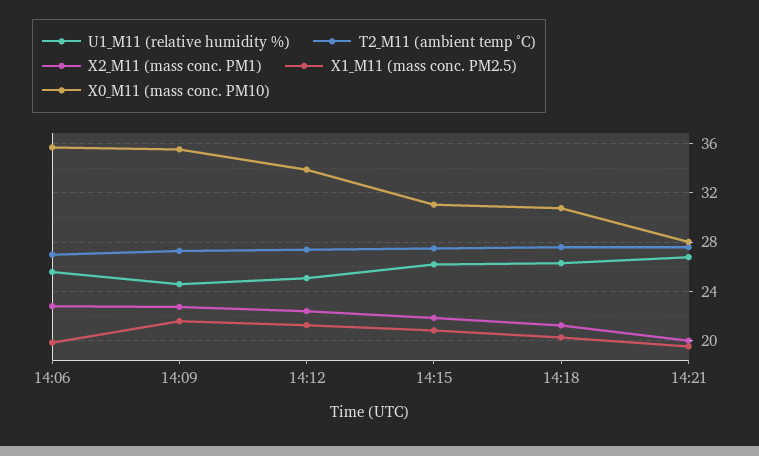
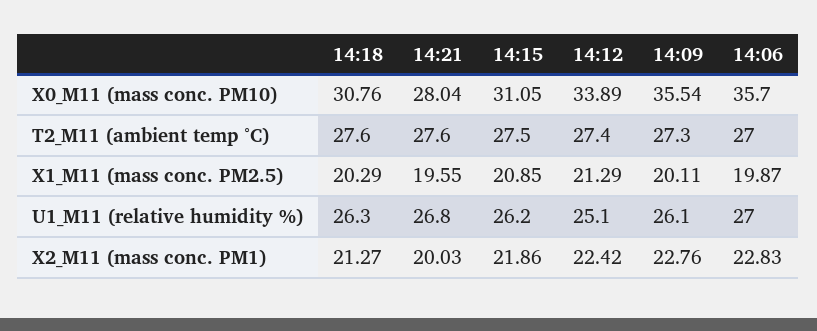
  {
    "U1_M11 (relative humidity %)": {
-     "14:06": 25.5,
+     "14:06": 27,
-     "14:09": 24.5,
+     "14:09": 26.1,
      "14:12": 25.1,
      "14:15": 26.2,
      "14:18": 26.3,
      "14:21": 26.8
    },
    "T2_M11 (ambient temp °C)": {
      "14:06": 27,
      "14:09": 27.3,
      "14:12": 27.4,
      "14:15": 27.5,
      "14:18": 27.6,
      "14:21": 27.6
    },
    "X2_M11 (mass conc. PM1)": {
      "14:06": 22.83,
      "14:09": 22.76,
      "14:12": 22.42,
      "14:15": 21.86,
      "14:18": 21.27,
      "14:21": 20.03
    },
    "X1_M11 (mass conc. PM2.5)": {
      "14:06": 19.87,
-     "14:09": 21.5,
+     "14:09": 20.11,
      "14:12": 21.29,
      "14:15": 20.85,
      "14:18": 20.29,
      "14:21": 19.55
    },
    "X0_M11 (mass conc. PM10)": {
      "14:06": 35.7,
      "14:09": 35.54,
      "14:12": 33.89,
      "14:15": 31.05,
      "14:18": 30.76,
      "14:21": 28.04
    }
  }

